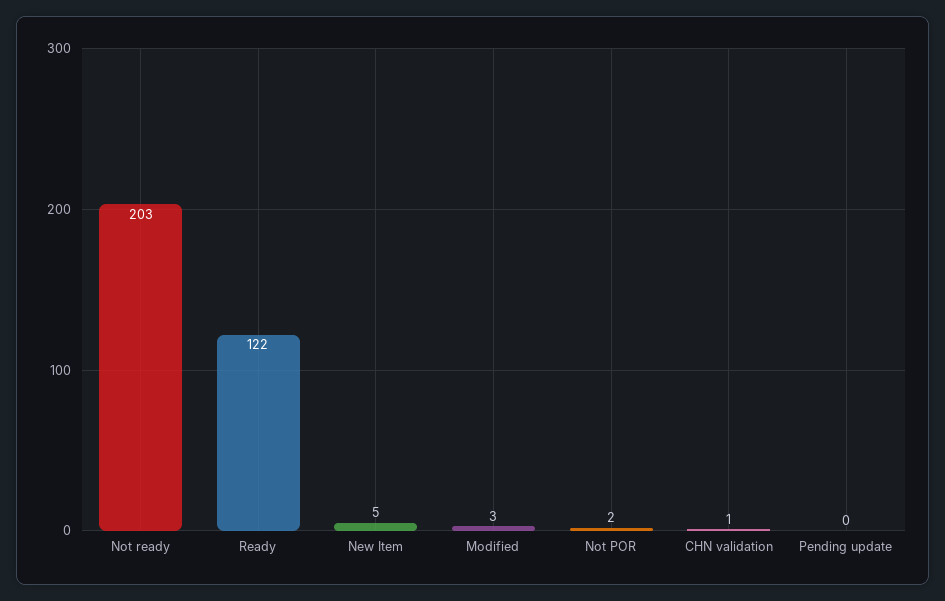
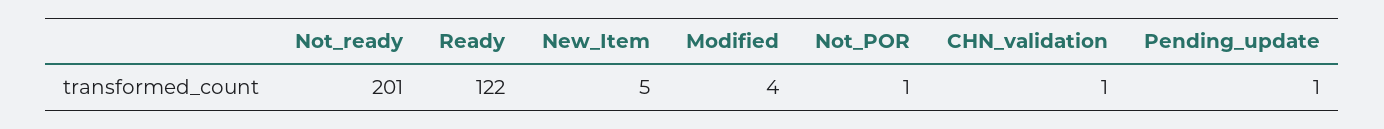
  {
-   "Not ready": 203,
+   "Not ready": 201,
    "Ready": 122,
    "New Item": 5,
-   "Modified": 3,
+   "Modified": 4,
-   "Not POR": 2,
+   "Not POR": 1,
    "CHN validation": 1,
-   "Pending update": 0
+   "Pending update": 1
  }

